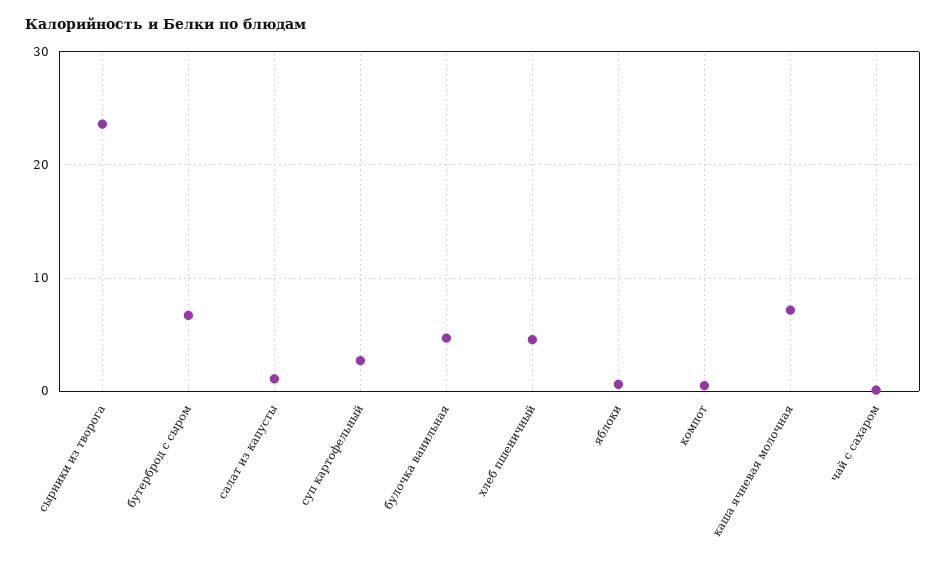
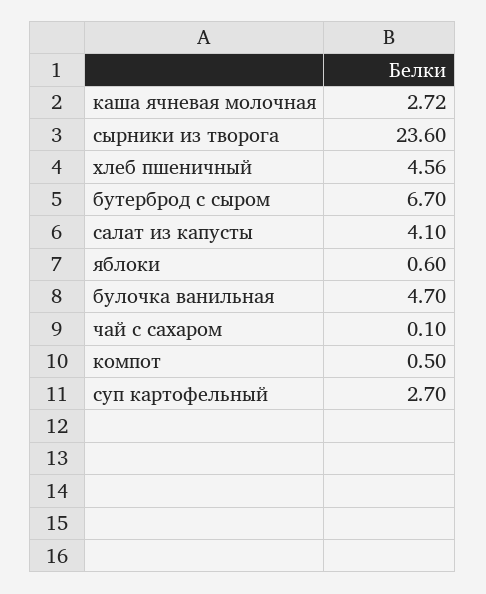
  {
    "сырники из творога": 23.6,
    "бутерброд с сыром": 6.7,
-   "салат из капусты": 1,
+   "салат из капусты": 4.1,
    "суп картофельный": 2.7,
    "булочка ванильная": 4.7,
    "хлеб пшеничный": 4.56,
    "яблоки": 0.6,
    "компот": 0.5,
-   "каша ячневая молочная": 7,
+   "каша ячневая молочная": 2.72,
    "чай с сахаром": 0.1
  }

